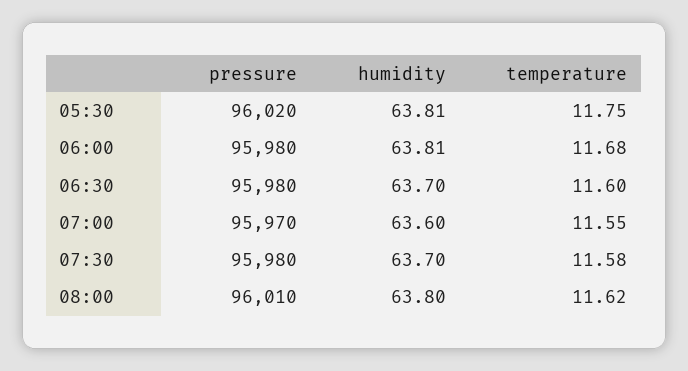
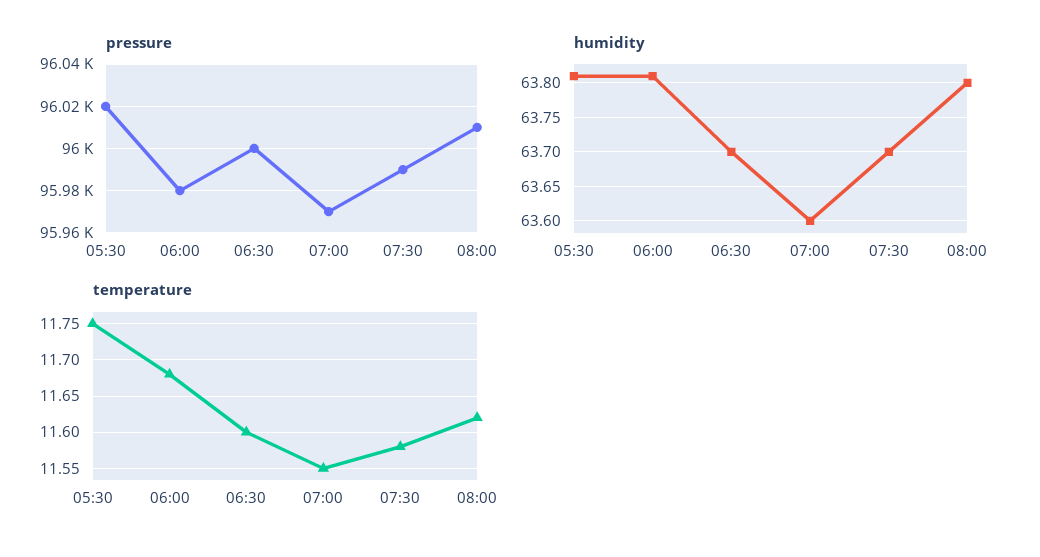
  {
    "pressure": {
      "05:30": 96020,
      "06:00": 95980,
-     "06:30": 95980,
+     "06:30": 96000,
      "07:00": 95970,
-     "07:30": 95980,
+     "07:30": 95990,
      "08:00": 96010
    },
    "humidity": {
      "05:30": 63.81,
      "06:00": 63.81,
      "06:30": 63.7,
      "07:00": 63.6,
      "07:30": 63.7,
      "08:00": 63.8
    },
    "temperature": {
      "05:30": 11.75,
      "06:00": 11.68,
      "06:30": 11.6,
      "07:00": 11.55,
      "07:30": 11.58,
      "08:00": 11.62
    }
  }

